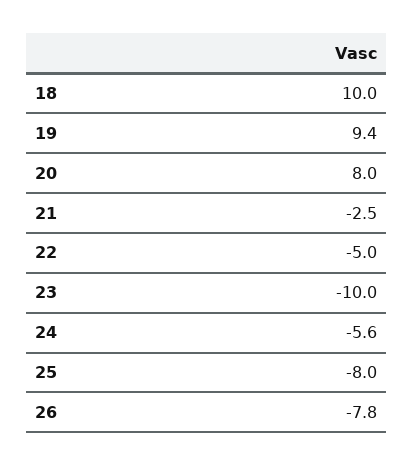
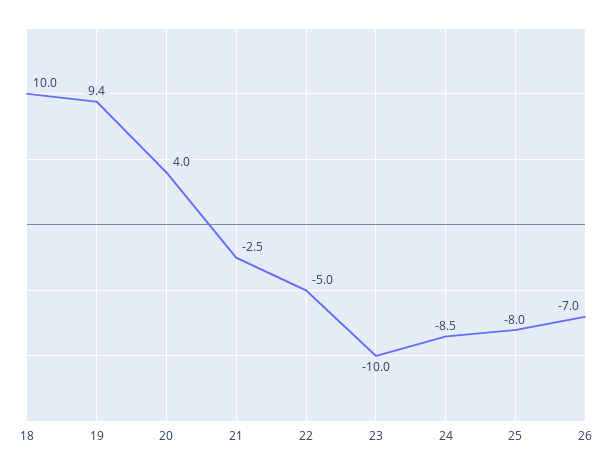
  {
    "18": 10,
    "19": 9.4,
-   "20": 8,
+   "20": 4,
    "21": -2.5,
    "22": -5,
    "23": -10,
-   "24": -5.6,
+   "24": -8.5,
    "25": -8,
-   "26": -7.8
+   "26": -7
  }

